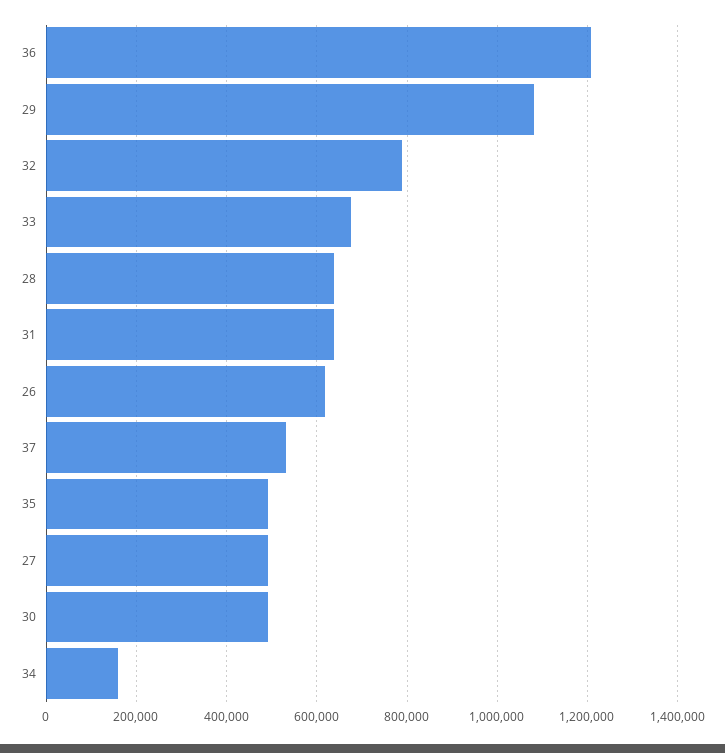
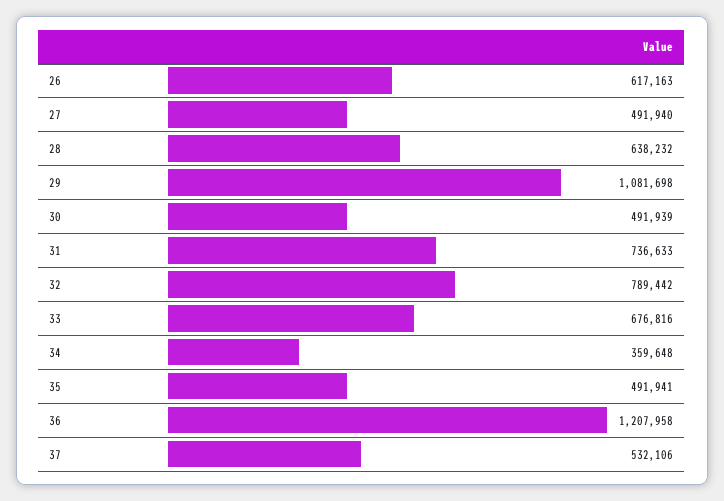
  {
    "36": 1207958,
    "29": 1081698,
    "32": 789442,
    "33": 676816,
    "28": 638232,
-   "31": 640000,
+   "31": 736633,
    "26": 617163,
    "37": 532106,
    "35": 491941,
    "27": 491940,
    "30": 491939,
-   "34": 160000
+   "34": 359648
  }

